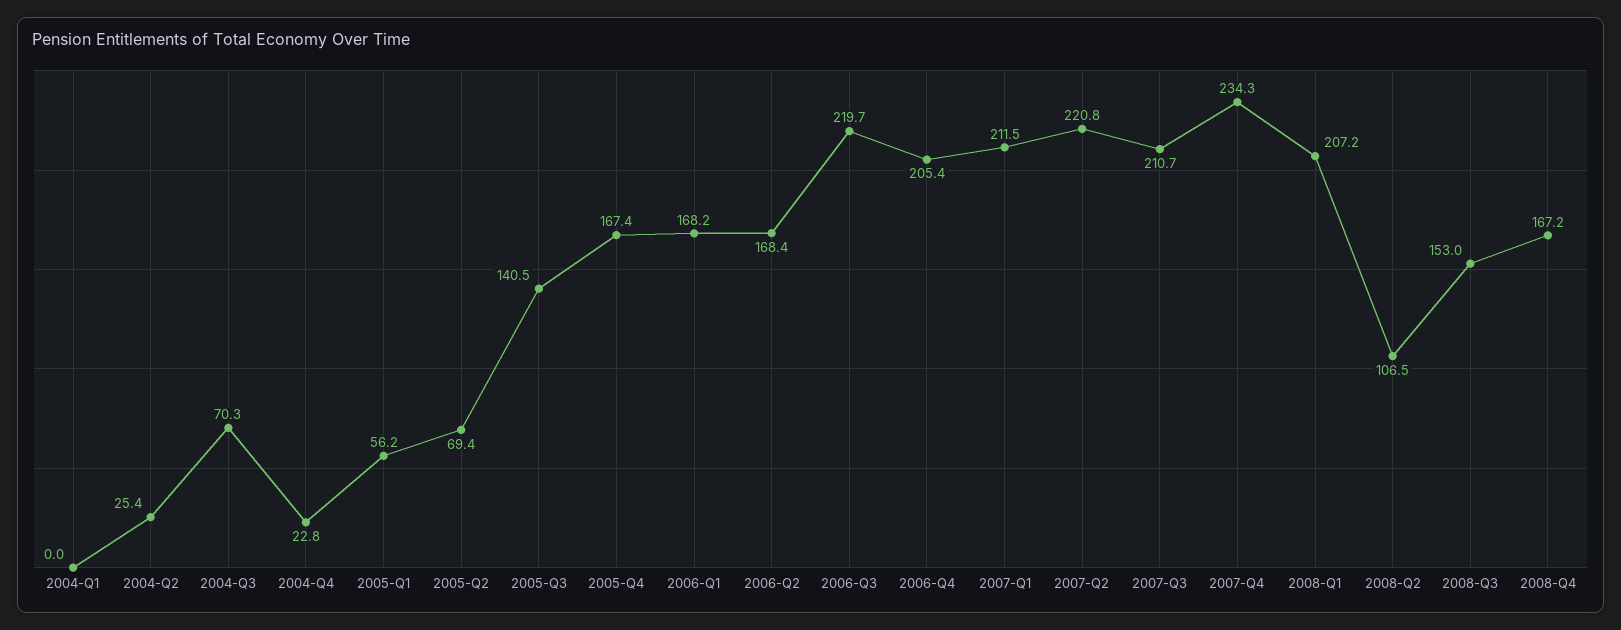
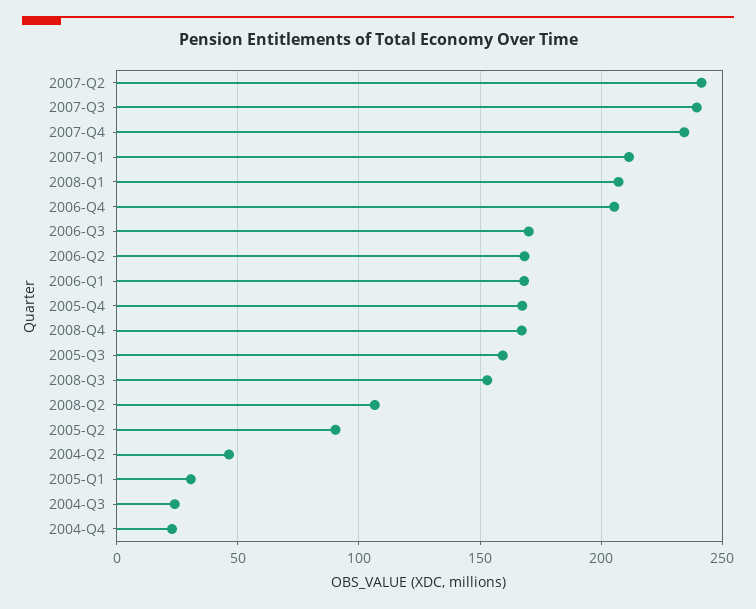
  {
-   "2004-Q1": 0,
-   "2004-Q2": 25.4,
+   "2004-Q2": 45,
-   "2004-Q3": 70.3,
+   "2004-Q3": 25,
    "2004-Q4": 22.8,
-   "2005-Q1": 56.2,
+   "2005-Q1": 30,
-   "2005-Q2": 69.4,
+   "2005-Q2": 90,
-   "2005-Q3": 140.5,
+   "2005-Q3": 160,
    "2005-Q4": 167.4,
    "2006-Q1": 168.2,
    "2006-Q2": 168.4,
-   "2006-Q3": 219.7,
+   "2006-Q3": 170,
    "2006-Q4": 205.4,
    "2007-Q1": 211.5,
-   "2007-Q2": 220.8,
+   "2007-Q2": 240,
-   "2007-Q3": 210.7,
+   "2007-Q3": 240,
    "2007-Q4": 234.3,
    "2008-Q1": 207.2,
    "2008-Q2": 106.5,
    "2008-Q3": 153,
    "2008-Q4": 167.2
  }

